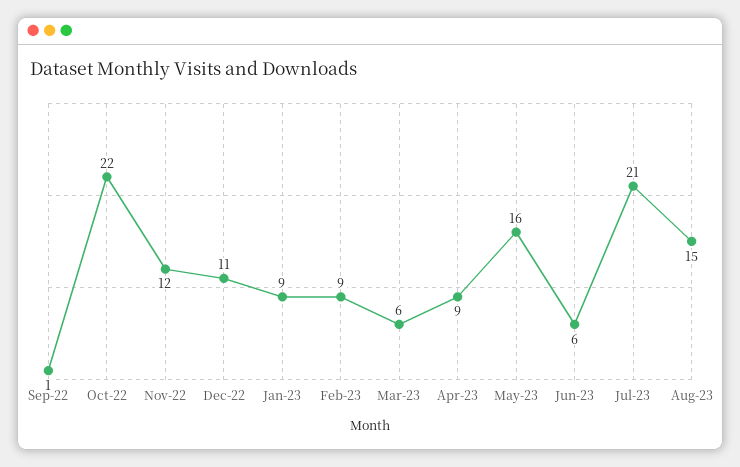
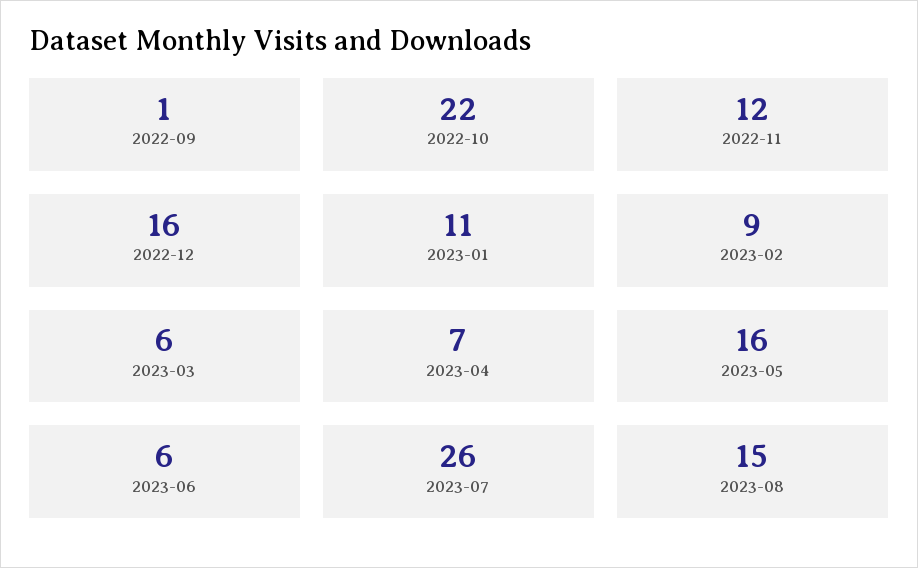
  {
    "Sep-22": 1,
    "Oct-22": 22,
    "Nov-22": 12,
-   "Dec-22": 11,
+   "Dec-22": 16,
-   "Jan-23": 9,
+   "Jan-23": 11,
    "Feb-23": 9,
    "Mar-23": 6,
-   "Apr-23": 9,
+   "Apr-23": 7,
    "May-23": 16,
    "Jun-23": 6,
-   "Jul-23": 21,
+   "Jul-23": 26,
    "Aug-23": 15
  }

